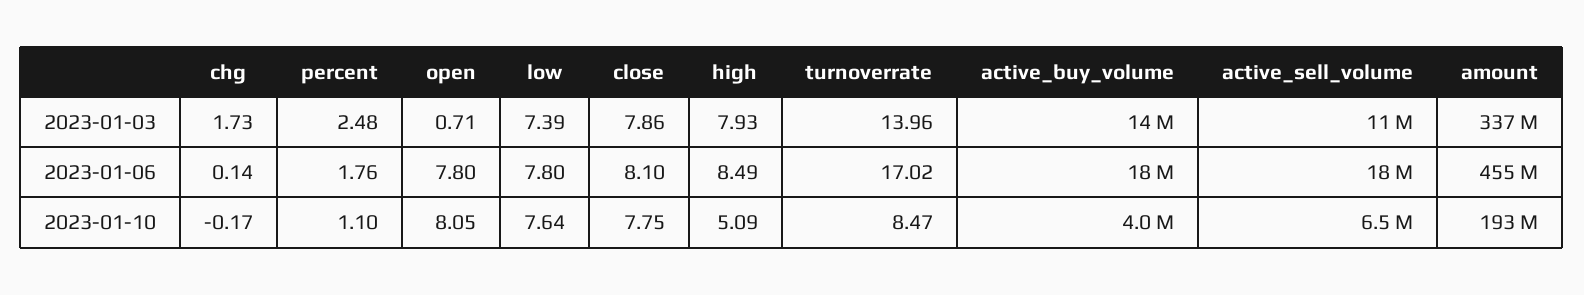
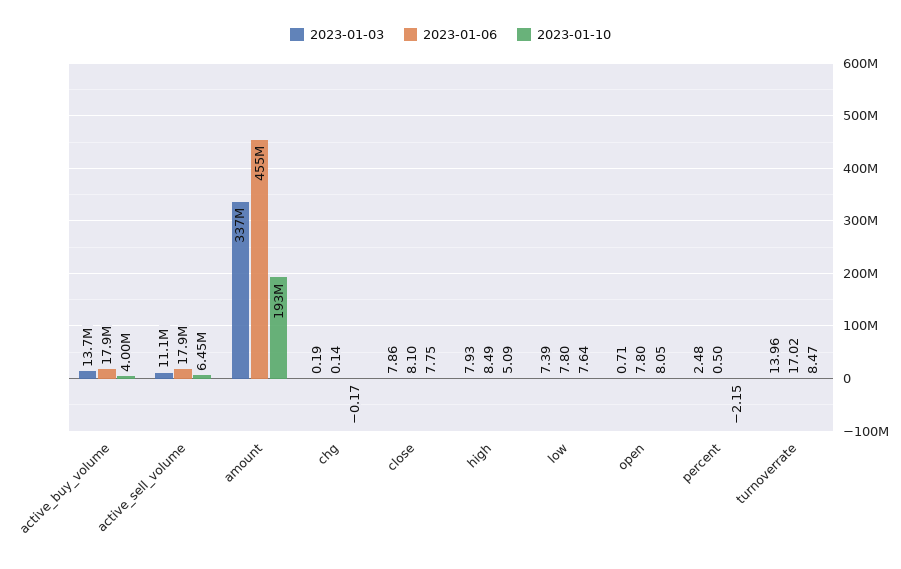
  {
    "2023-01-03": {
-     "chg": 1.73,
+     "chg": 0.19,
      "percent": 2.48,
      "open": 0.71,
      "low": 7.39,
      "close": 7.86,
      "high": 7.93,
      "turnoverrate": 13.96,
      "active_buy_volume": 13700000,
      "active_sell_volume": 11100000,
      "amount": 337000000
    },
    "2023-01-06": {
      "chg": 0.14,
-     "percent": 1.76,
+     "percent": 0.5,
      "open": 7.8,
      "low": 7.8,
      "close": 8.1,
      "high": 8.49,
      "turnoverrate": 17.02,
      "active_buy_volume": 17900000,
      "active_sell_volume": 17900000,
      "amount": 455000000
    },
    "2023-01-10": {
      "chg": -0.17,
-     "percent": 1.1,
+     "percent": -2.15,
      "open": 8.05,
      "low": 7.64,
      "close": 7.75,
      "high": 5.09,
      "turnoverrate": 8.47,
      "active_buy_volume": 4000000,
      "active_sell_volume": 6450000,
      "amount": 193000000
    }
  }

